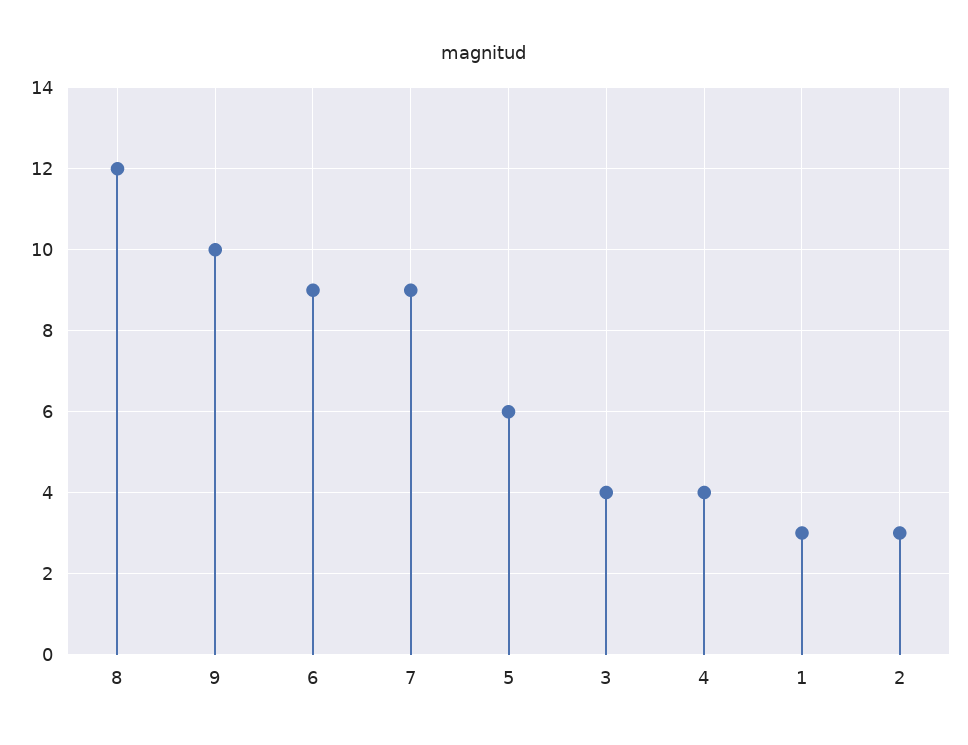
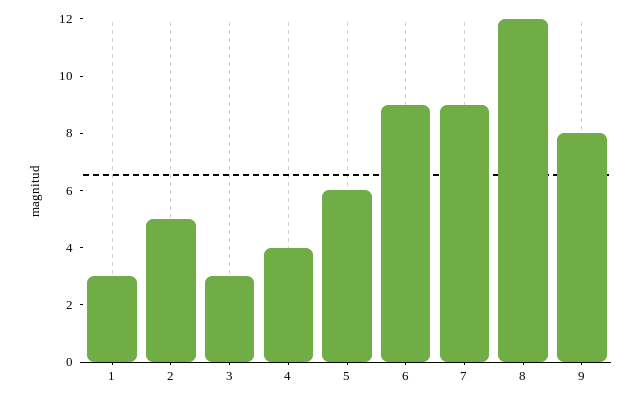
  {
    "8": 12,
-   "9": 10,
+   "9": 8,
    "6": 9,
    "7": 9,
    "5": 6,
-   "3": 4,
+   "3": 3,
    "4": 4,
    "1": 3,
-   "2": 3
+   "2": 5
  }

